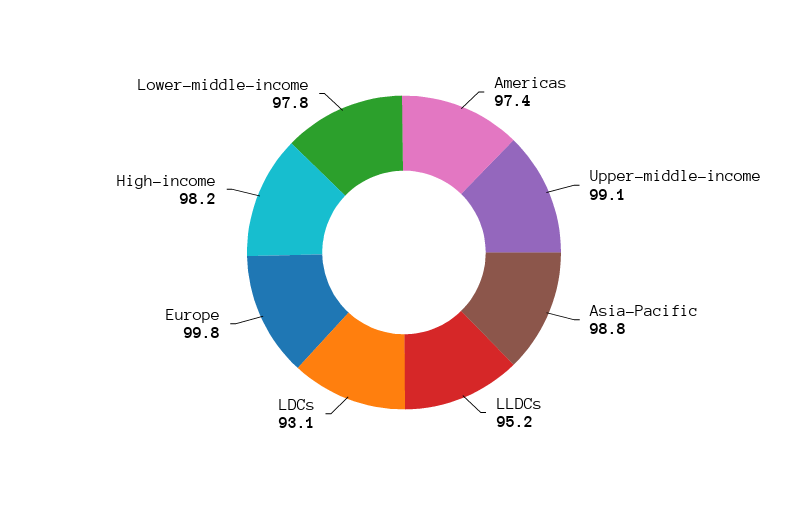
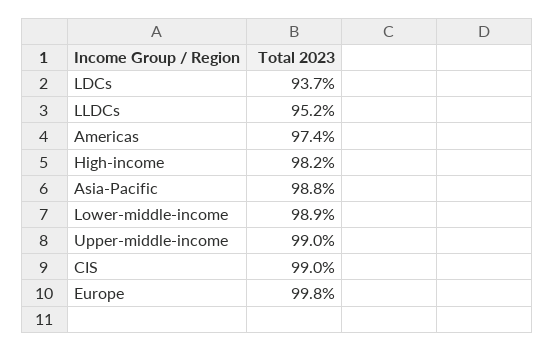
  {
    "Americas": 97.4,
-   "Upper-middle-income": 99.1,
+   "Upper-middle-income": 99,
    "Asia-Pacific": 98.8,
    "LLDCs": 95.2,
-   "LDCs": 93.1,
+   "LDCs": 93.7,
    "Europe": 99.8,
    "High-income": 98.2,
-   "Lower-middle-income": 97.8
+   "Lower-middle-income": 98.9,
+   "CIS": 99
  }

